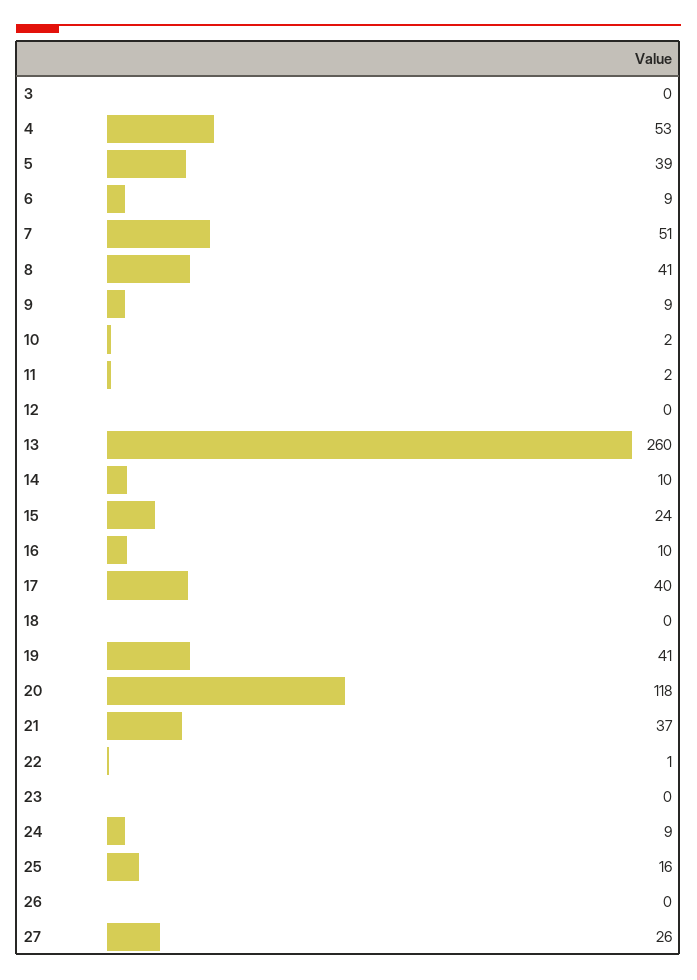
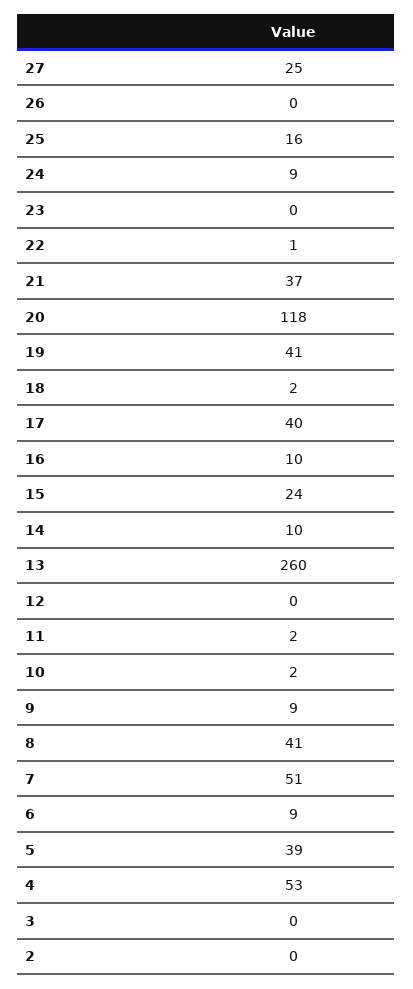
  {
    "3": 0,
    "4": 53,
    "5": 39,
    "6": 9,
    "7": 51,
    "8": 41,
    "9": 9,
    "10": 2,
    "11": 2,
    "12": 0,
    "13": 260,
    "14": 10,
    "15": 24,
    "16": 10,
    "17": 40,
-   "18": 0,
+   "18": 2,
    "19": 41,
    "20": 118,
    "21": 37,
    "22": 1,
    "23": 0,
    "24": 9,
    "25": 16,
    "26": 0,
-   "27": 26
+   "27": 25,
+   "2": 0
  }

